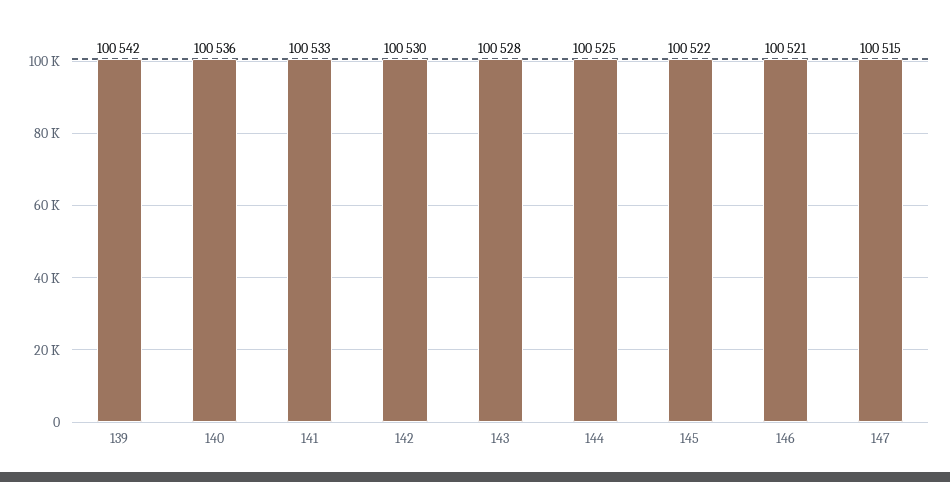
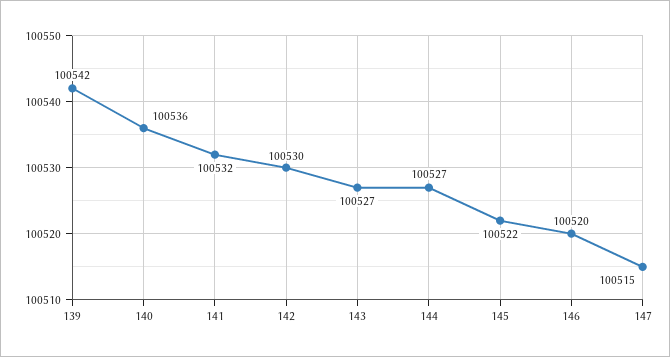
  {
    "139": 100542,
    "140": 100536,
-   "141": 100533,
+   "141": 100532,
    "142": 100530,
-   "143": 100528,
+   "143": 100527,
-   "144": 100525,
+   "144": 100527,
    "145": 100522,
-   "146": 100521,
+   "146": 100520,
    "147": 100515
  }

